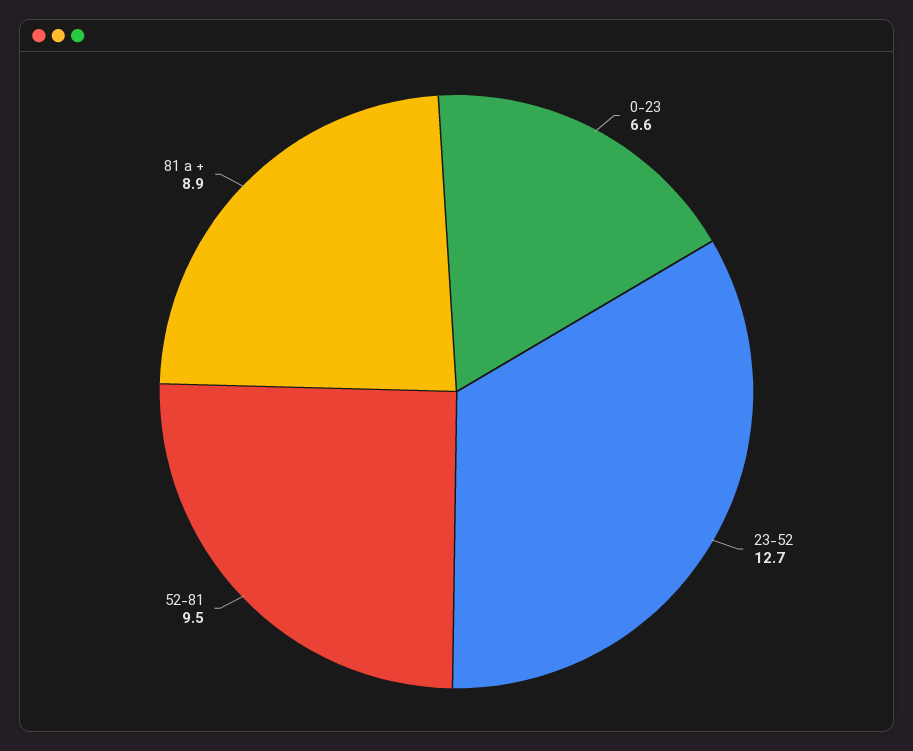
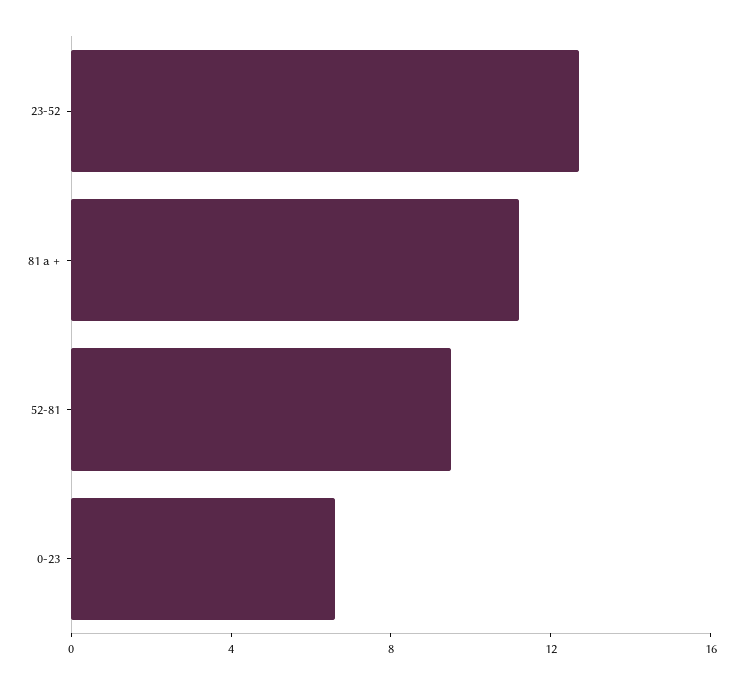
  {
    "0-23": 6.6,
    "23-52": 12.7,
    "52-81": 9.5,
-   "81 a +": 8.9
+   "81 a +": 11
  }

